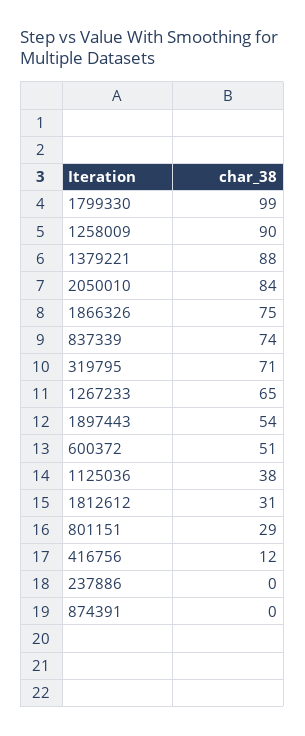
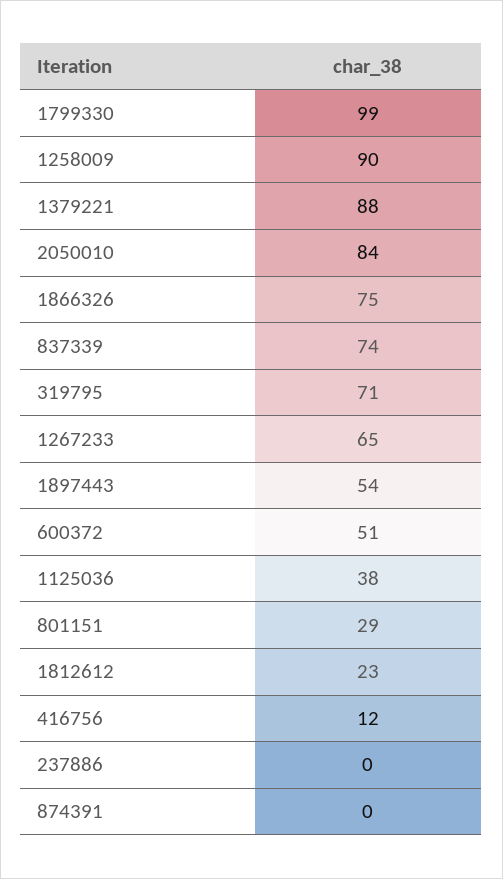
  {
    "1799330": 99,
    "1258009": 90,
    "1379221": 88,
    "2050010": 84,
    "1866326": 75,
    "837339": 74,
    "319795": 71,
    "1267233": 65,
    "1897443": 54,
    "600372": 51,
    "1125036": 38,
-   "1812612": 31,
+   "1812612": 23,
    "801151": 29,
    "416756": 12,
    "237886": 0,
    "874391": 0
  }

